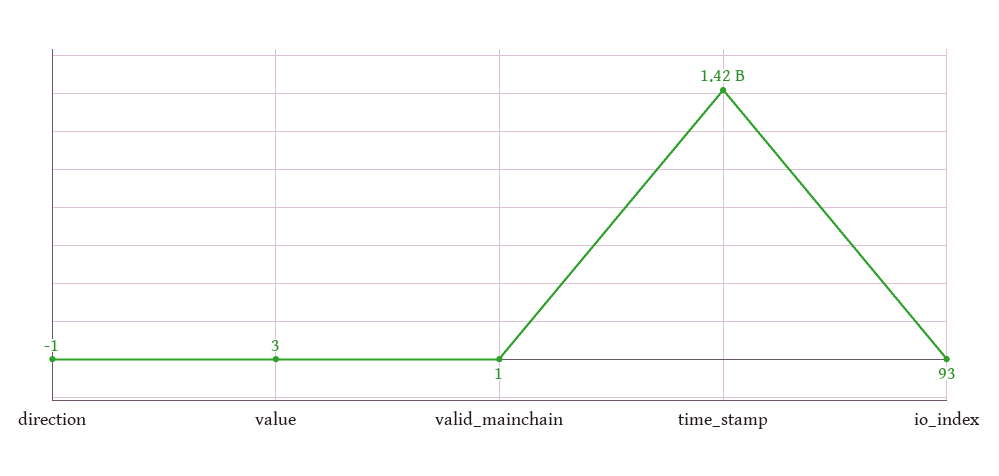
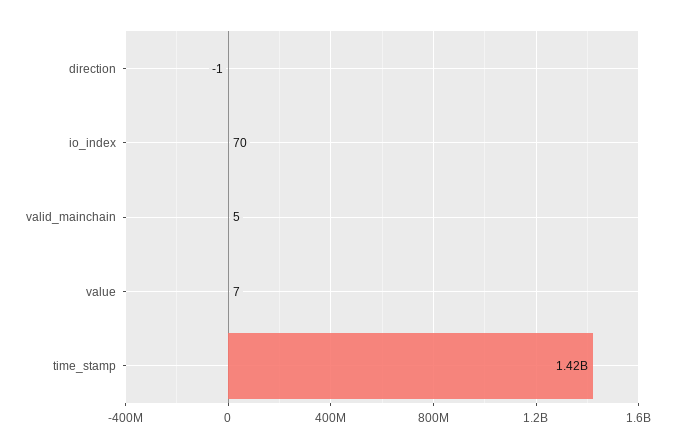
  {
    "direction": -1,
-   "value": 3,
+   "value": 7,
-   "valid_mainchain": 1,
+   "valid_mainchain": 5,
    "time_stamp": 1420000000,
-   "io_index": 93
+   "io_index": 70
  }

